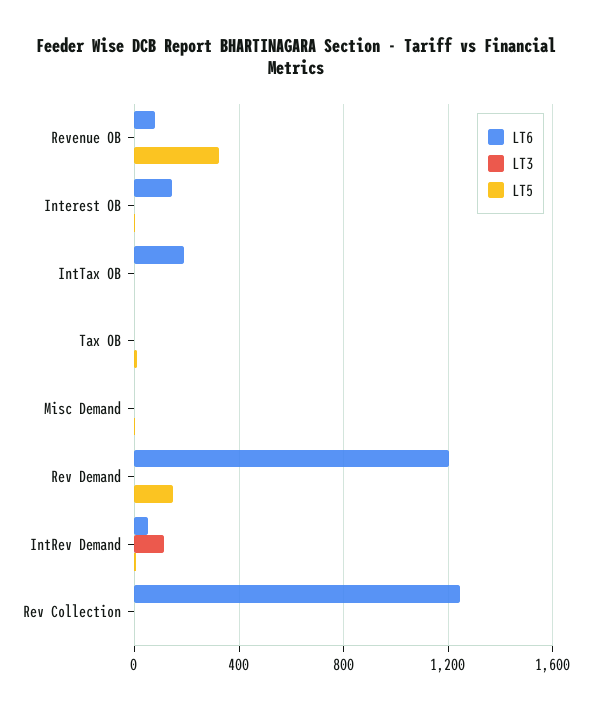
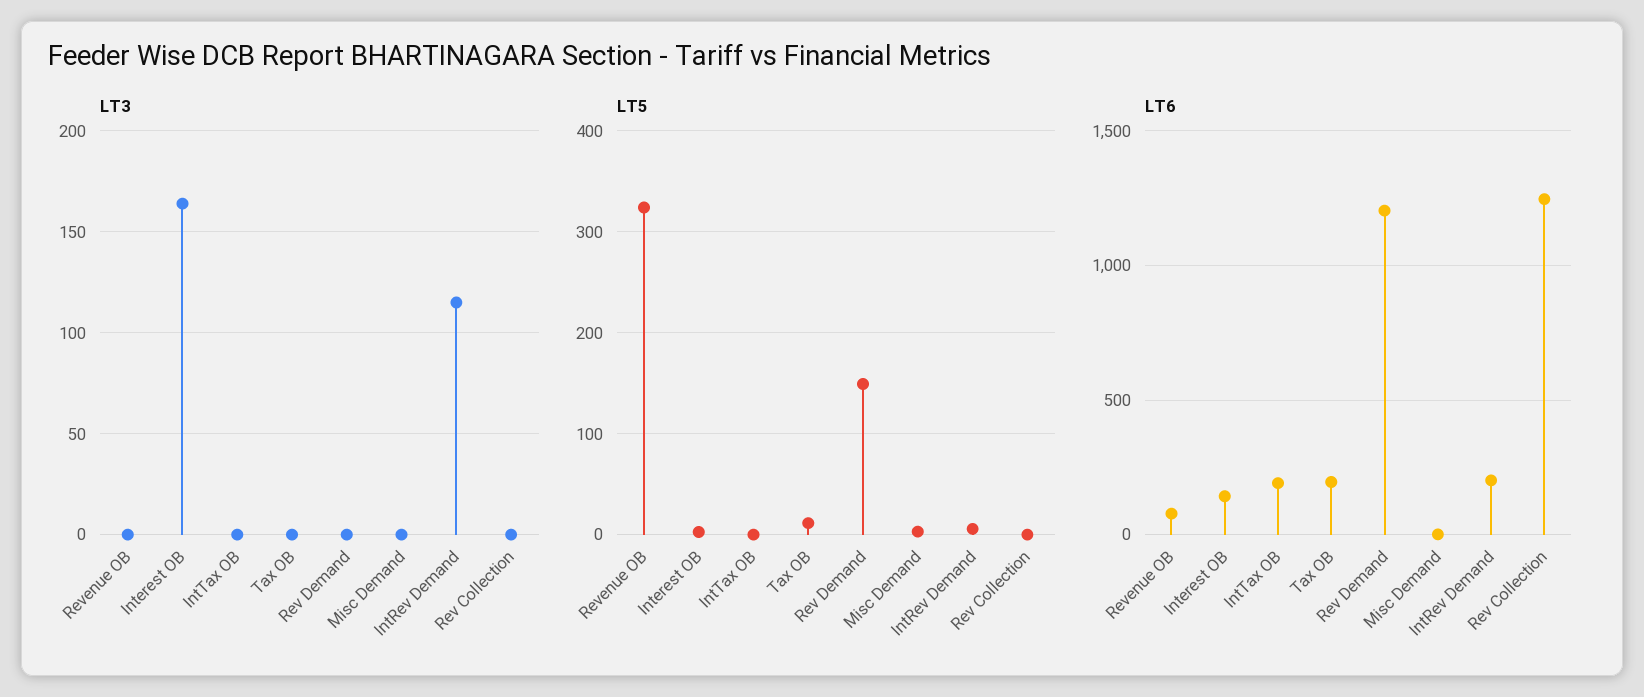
  {
    "LT6": {
      "Revenue OB": 100,
      "Interest OB": 150,
      "IntTax OB": 200,
-     "Tax OB": 0,
+     "Tax OB": 200,
      "Misc Demand": 0,
      "Rev Demand": 1200,
-     "IntRev Demand": 50,
+     "IntRev Demand": 200,
      "Rev Collection": 1250
    },
    "LT3": {
      "Revenue OB": 0,
-     "Interest OB": 0,
+     "Interest OB": 165,
      "IntTax OB": 0,
      "Tax OB": 0,
      "Misc Demand": 0,
      "Rev Demand": 0,
      "IntRev Demand": 115,
      "Rev Collection": 0
    },
    "LT5": {
      "Revenue OB": 320,
      "Interest OB": 0,
      "IntTax OB": 0,
      "Tax OB": 10,
      "Misc Demand": 0,
      "Rev Demand": 150,
      "IntRev Demand": 10,
      "Rev Collection": 0
    }
  }

